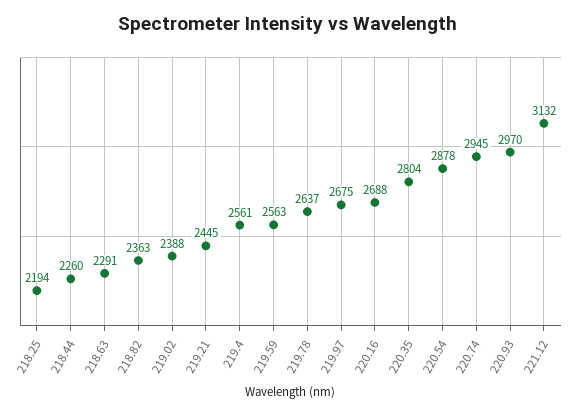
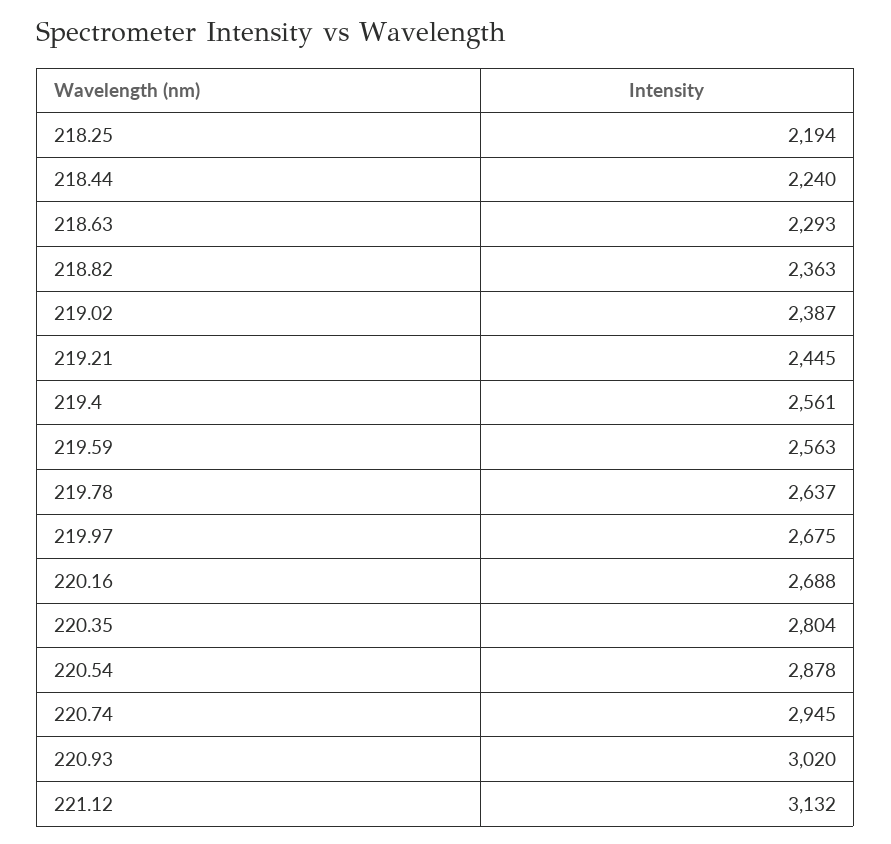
  {
    "218.25": 2194,
-   "218.44": 2260,
+   "218.44": 2240,
-   "218.63": 2291,
+   "218.63": 2293,
    "218.82": 2363,
-   "219.02": 2388,
+   "219.02": 2387,
    "219.21": 2445,
    "219.4": 2561,
    "219.59": 2563,
    "219.78": 2637,
    "219.97": 2675,
    "220.16": 2688,
    "220.35": 2804,
    "220.54": 2878,
    "220.74": 2945,
-   "220.93": 2970,
+   "220.93": 3020,
    "221.12": 3132
  }

